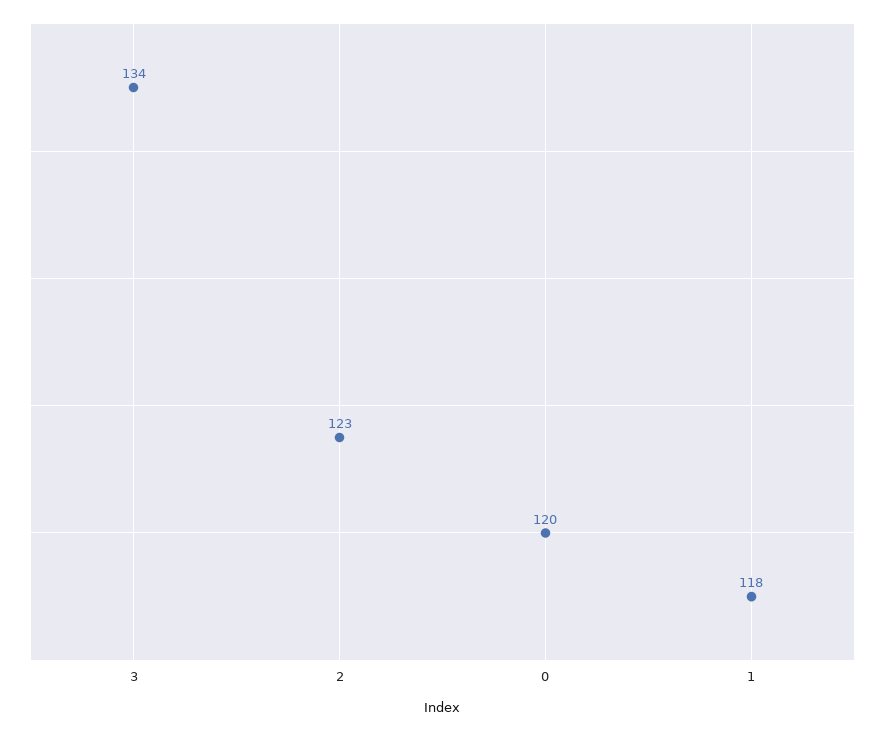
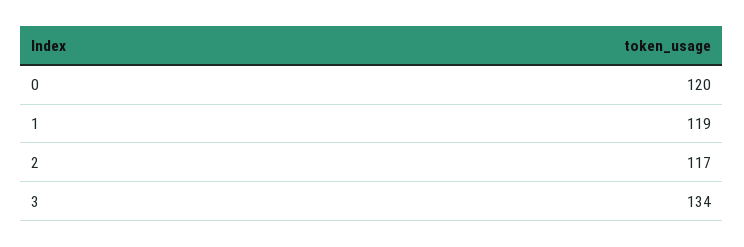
  {
    "3": 134,
-   "2": 123,
+   "2": 117,
    "0": 120,
-   "1": 118
+   "1": 119
  }

